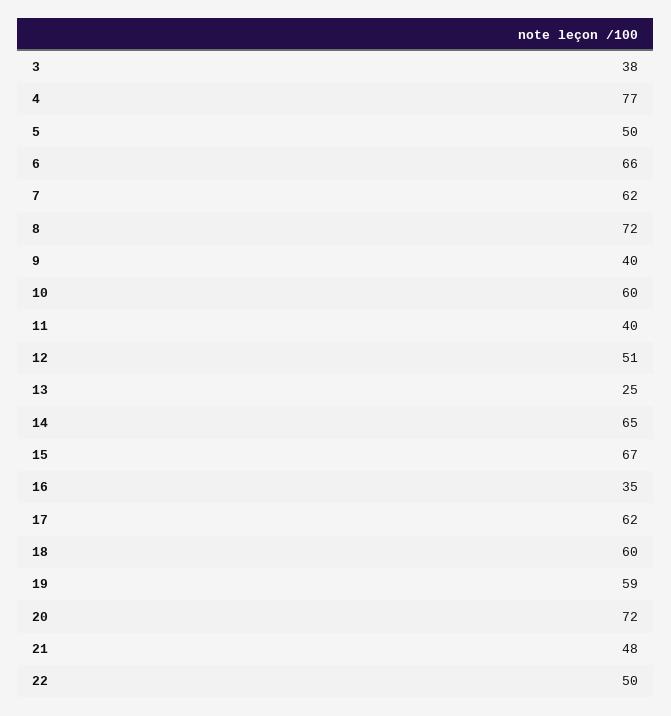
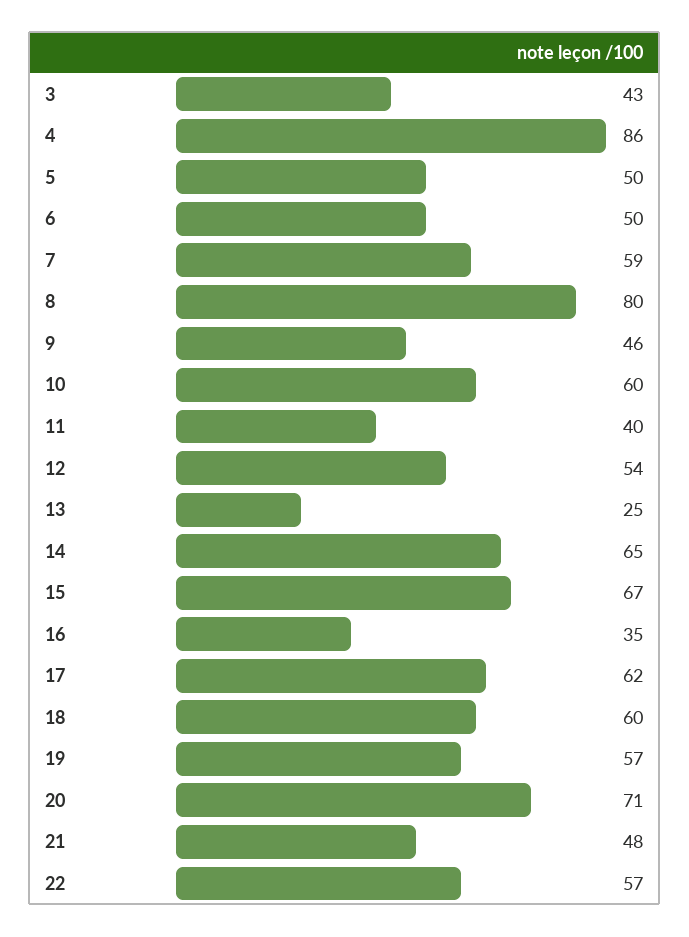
  {
-   "3": 38,
+   "3": 43,
-   "4": 77,
+   "4": 86,
    "5": 50,
-   "6": 66,
+   "6": 50,
-   "7": 62,
+   "7": 59,
-   "8": 72,
+   "8": 80,
-   "9": 40,
+   "9": 46,
    "10": 60,
    "11": 40,
-   "12": 51,
+   "12": 54,
    "13": 25,
    "14": 65,
    "15": 67,
    "16": 35,
    "17": 62,
    "18": 60,
-   "19": 59,
+   "19": 57,
-   "20": 72,
+   "20": 71,
    "21": 48,
-   "22": 50
+   "22": 57
  }

